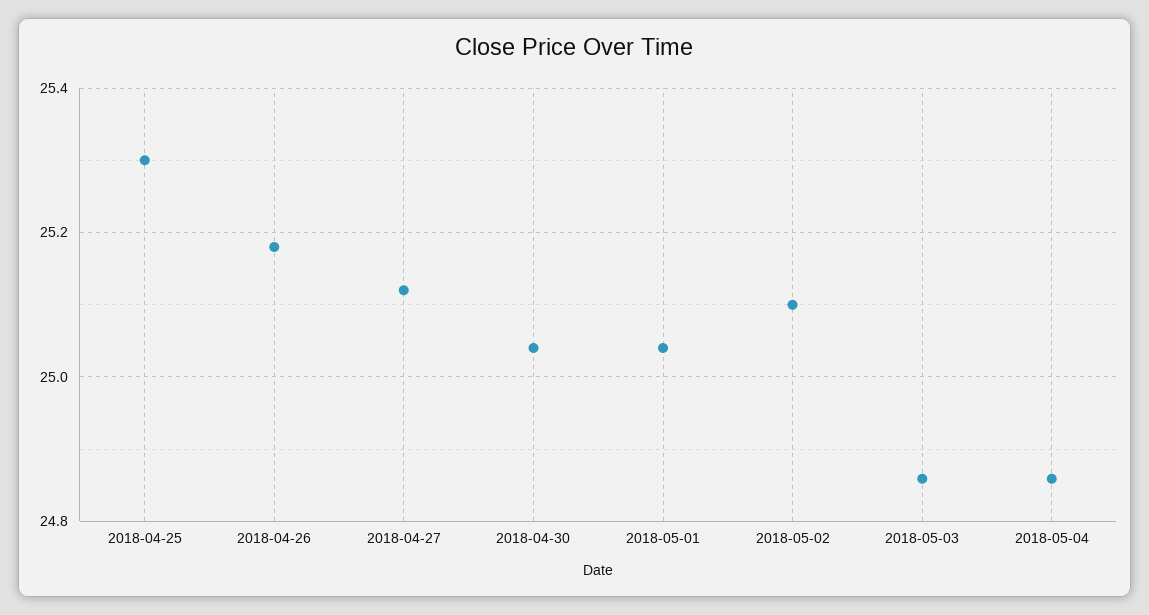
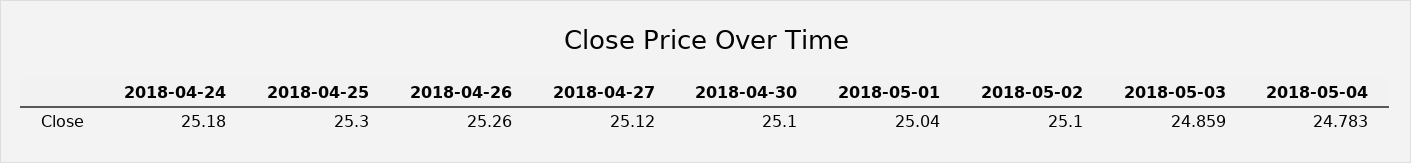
  {
    "2018-04-25": 25.3,
-   "2018-04-26": 25.18,
+   "2018-04-26": 25.26,
    "2018-04-27": 25.12,
-   "2018-04-30": 25.04,
+   "2018-04-30": 25.1,
    "2018-05-01": 25.04,
    "2018-05-02": 25.1,
    "2018-05-03": 24.859,
-   "2018-05-04": 24.86
+   "2018-05-04": 24.783,
+   "2018-04-24": 25.18
  }

